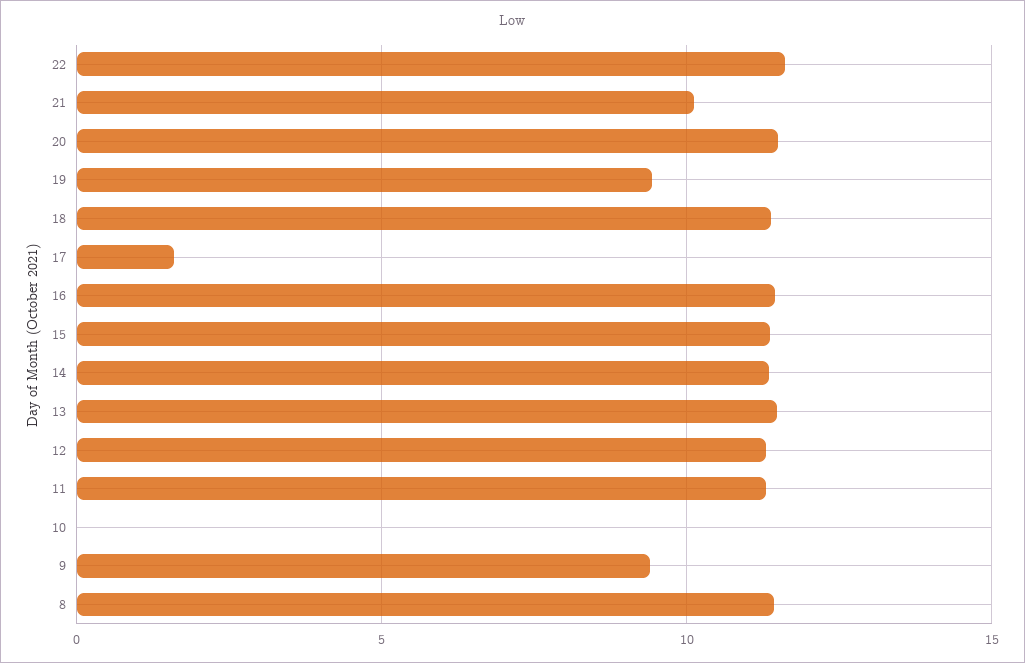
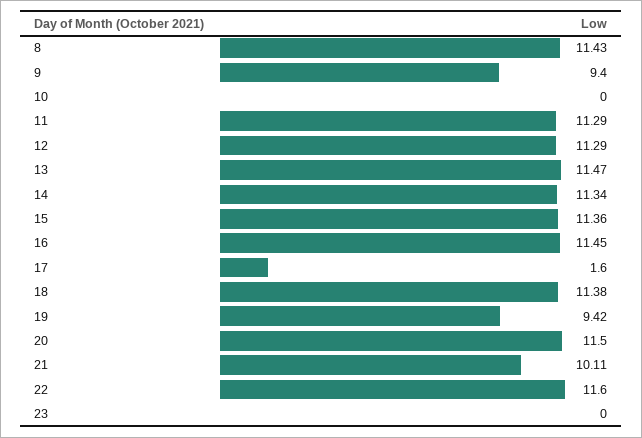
  {
    "22": 11.6,
    "21": 10.11,
    "20": 11.5,
    "19": 9.42,
    "18": 11.38,
    "17": 1.6,
    "16": 11.45,
    "15": 11.36,
    "14": 11.34,
    "13": 11.47,
    "12": 11.29,
    "11": 11.29,
    "10": 0,
    "9": 9.4,
-   "8": 11.43
+   "8": 11.43,
+   "23": 0
  }

